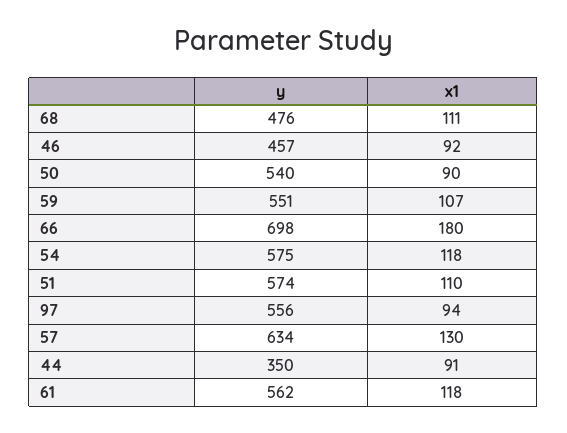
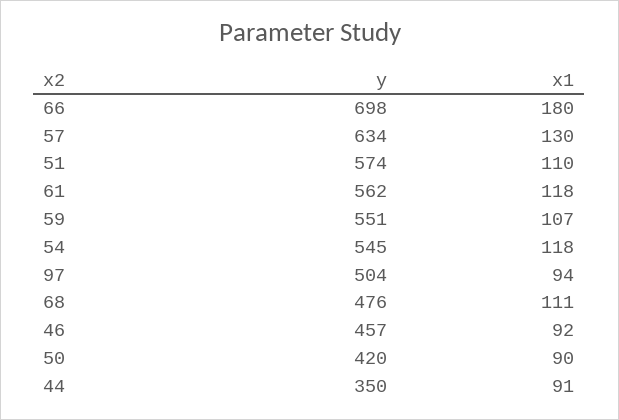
  {
    "y": {
      "68": 476,
      "46": 457,
-     "50": 540,
+     "50": 420,
      "59": 551,
      "66": 698,
-     "54": 575,
+     "54": 545,
      "51": 574,
-     "97": 556,
+     "97": 504,
      "57": 634,
      "44": 350,
      "61": 562
    },
    "x1": {
      "68": 111,
      "46": 92,
      "50": 90,
      "59": 107,
      "66": 180,
      "54": 118,
      "51": 110,
      "97": 94,
      "57": 130,
      "44": 91,
      "61": 118
    }
  }

